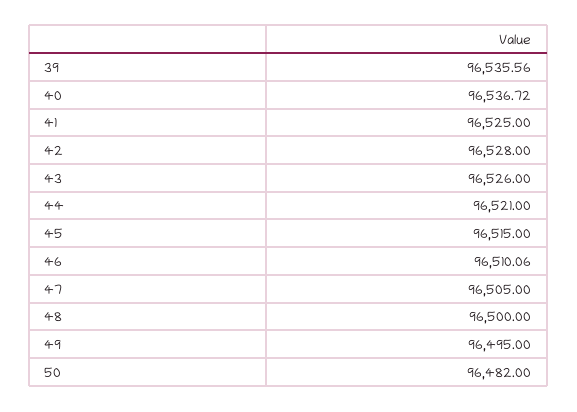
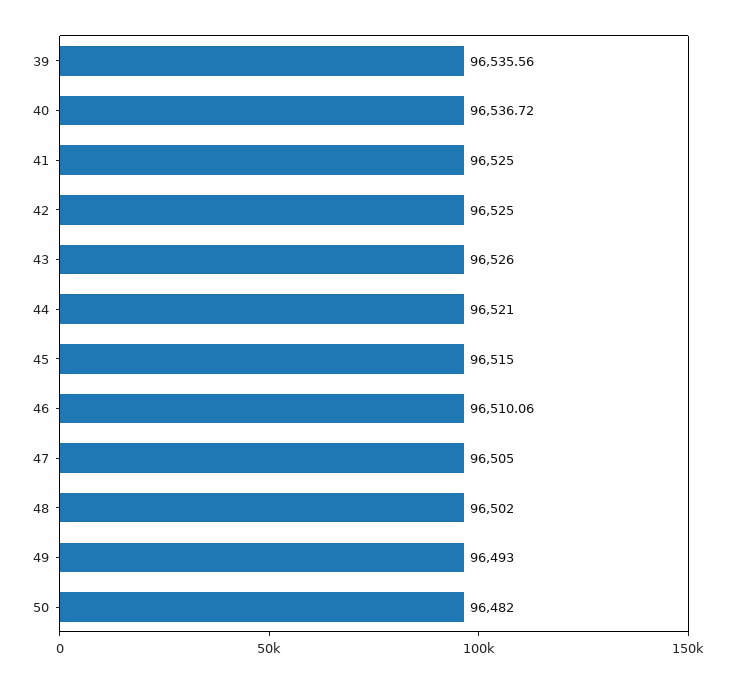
  {
    "39": 96535.56,
    "40": 96536.72,
    "41": 96525,
-   "42": 96528,
+   "42": 96525,
    "43": 96526,
    "44": 96521,
    "45": 96515,
    "46": 96510.06,
    "47": 96505,
-   "48": 96500,
+   "48": 96502,
-   "49": 96495,
+   "49": 96493,
    "50": 96482
  }

